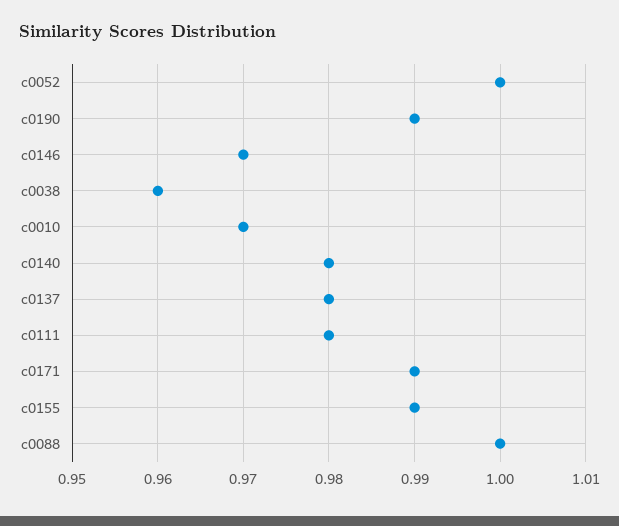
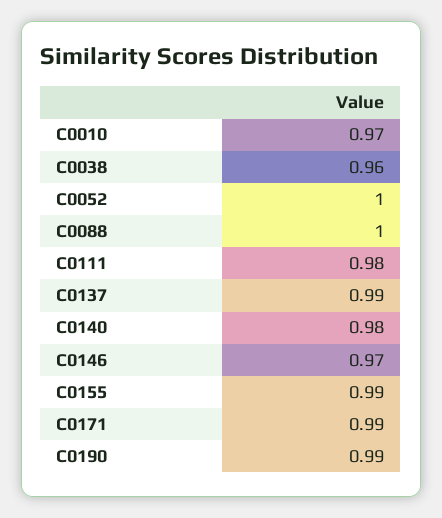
  {
    "c0052": 1,
    "c0190": 0.99,
    "c0146": 0.97,
    "c0038": 0.96,
    "c0010": 0.97,
    "c0140": 0.98,
-   "c0137": 0.98,
+   "c0137": 0.99,
    "c0111": 0.98,
    "c0171": 0.99,
    "c0155": 0.99,
    "c0088": 1
  }

